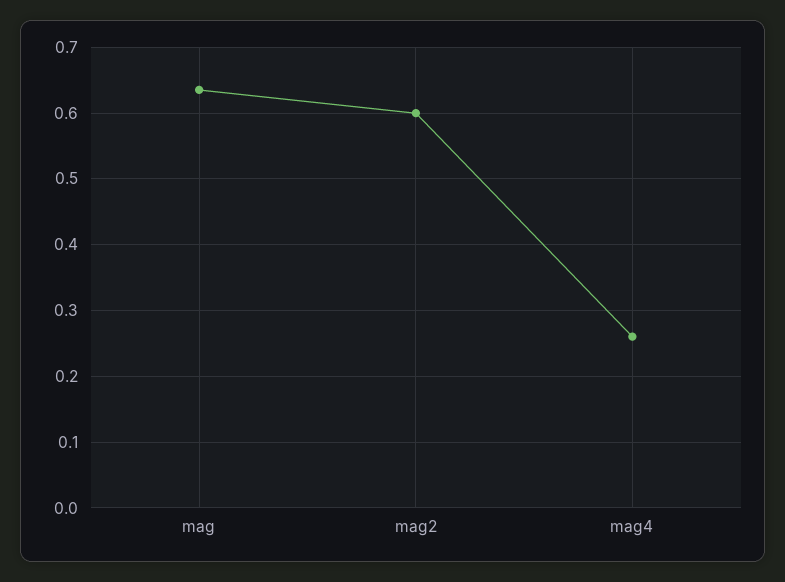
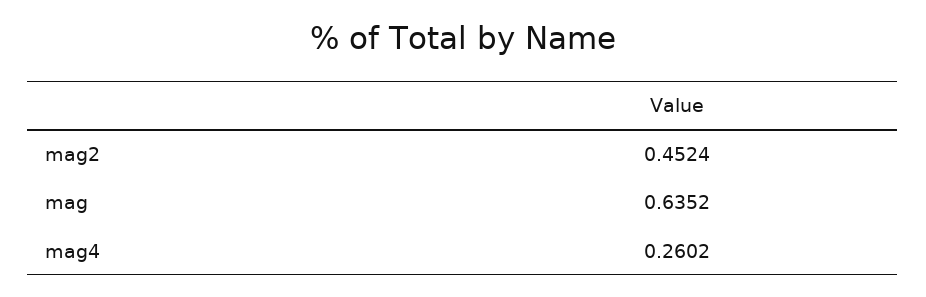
  {
    "mag": 0.6352,
-   "mag2": 0.6,
+   "mag2": 0.4524,
    "mag4": 0.2602
  }

